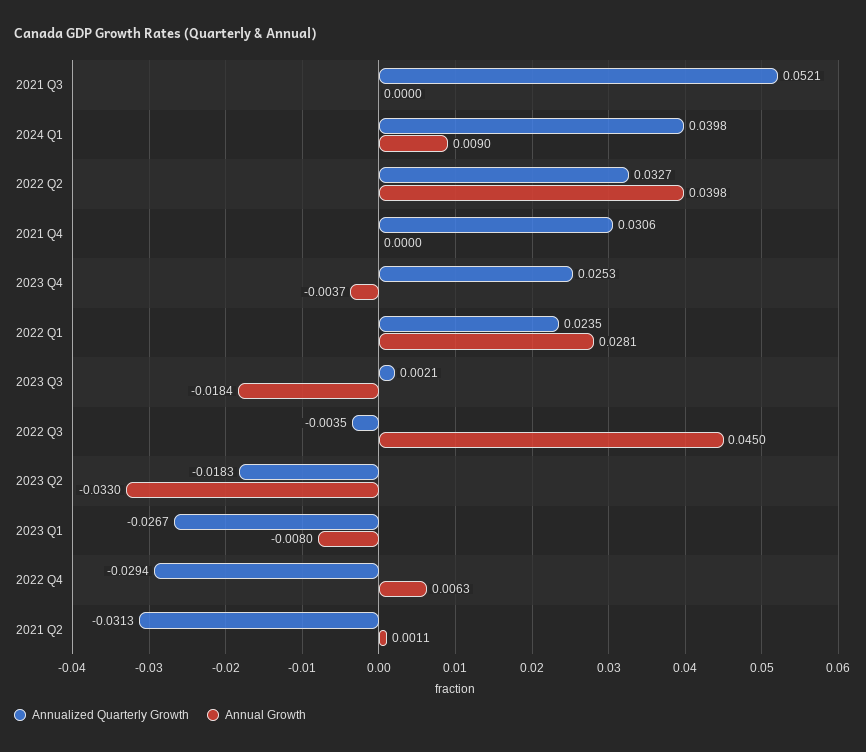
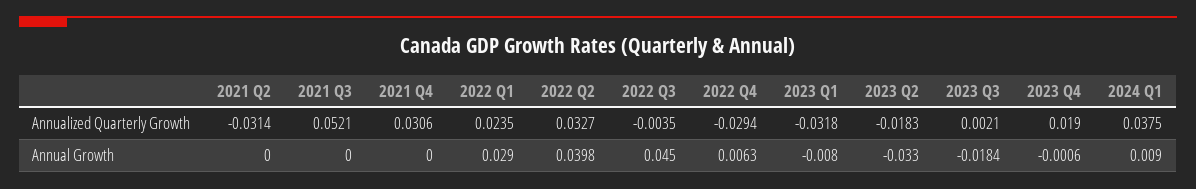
  {
    "Annualized Quarterly Growth": {
      "2021 Q3": 0.0521,
-     "2024 Q1": 0.0398,
+     "2024 Q1": 0.0375,
      "2022 Q2": 0.0327,
      "2021 Q4": 0.0306,
-     "2023 Q4": 0.0253,
+     "2023 Q4": 0.019,
      "2022 Q1": 0.0235,
      "2023 Q3": 0.0021,
      "2022 Q3": -0.0035,
      "2023 Q2": -0.0183,
-     "2023 Q1": -0.0267,
+     "2023 Q1": -0.0318,
      "2022 Q4": -0.0294,
-     "2021 Q2": -0.0313
+     "2021 Q2": -0.0314
    },
    "Annual Growth": {
      "2021 Q3": 0,
      "2024 Q1": 0.009,
      "2022 Q2": 0.0398,
      "2021 Q4": 0,
-     "2023 Q4": -0.0037,
+     "2023 Q4": -0.0006,
-     "2022 Q1": 0.0281,
+     "2022 Q1": 0.029,
      "2023 Q3": -0.0184,
      "2022 Q3": 0.045,
      "2023 Q2": -0.033,
      "2023 Q1": -0.008,
      "2022 Q4": 0.0063,
-     "2021 Q2": 0.0011
+     "2021 Q2": 0
    }
  }

